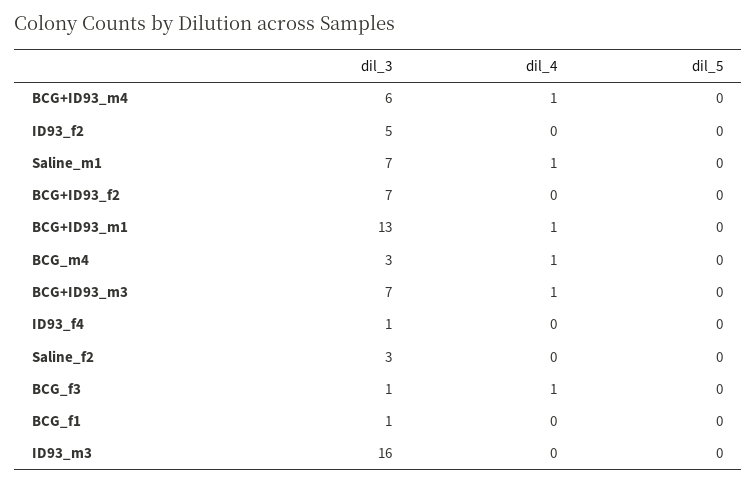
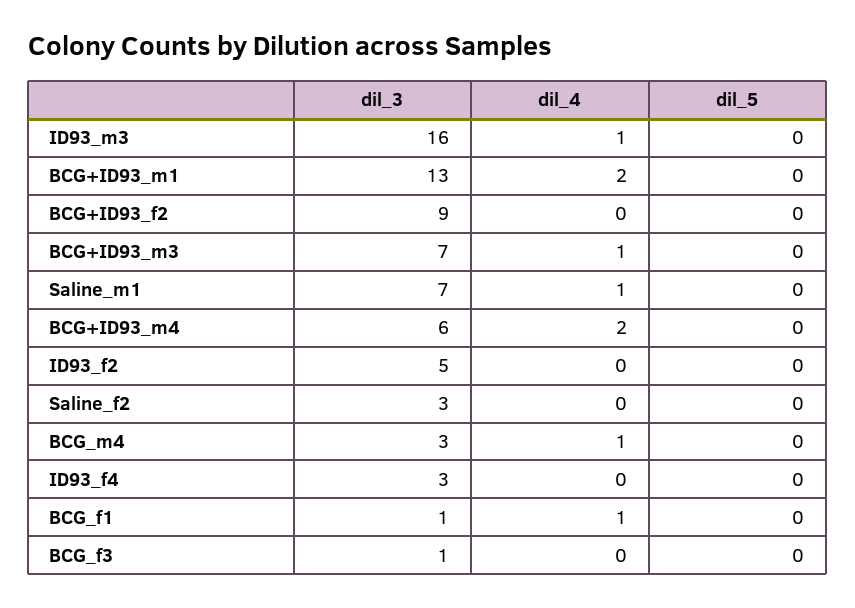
  {
    "dil_3": {
      "BCG+ID93_m4": 6,
      "ID93_f2": 5,
      "Saline_m1": 7,
-     "BCG+ID93_f2": 7,
+     "BCG+ID93_f2": 9,
      "BCG+ID93_m1": 13,
      "BCG_m4": 3,
      "BCG+ID93_m3": 7,
-     "ID93_f4": 1,
+     "ID93_f4": 3,
      "Saline_f2": 3,
      "BCG_f3": 1,
      "BCG_f1": 1,
      "ID93_m3": 16
    },
    "dil_4": {
-     "BCG+ID93_m4": 1,
+     "BCG+ID93_m4": 2,
      "ID93_f2": 0,
      "Saline_m1": 1,
      "BCG+ID93_f2": 0,
-     "BCG+ID93_m1": 1,
+     "BCG+ID93_m1": 2,
      "BCG_m4": 1,
      "BCG+ID93_m3": 1,
      "ID93_f4": 0,
      "Saline_f2": 0,
-     "BCG_f3": 1,
+     "BCG_f3": 0,
-     "BCG_f1": 0,
+     "BCG_f1": 1,
-     "ID93_m3": 0
+     "ID93_m3": 1
    },
    "dil_5": {
      "BCG+ID93_m4": 0,
      "ID93_f2": 0,
      "Saline_m1": 0,
      "BCG+ID93_f2": 0,
      "BCG+ID93_m1": 0,
      "BCG_m4": 0,
      "BCG+ID93_m3": 0,
      "ID93_f4": 0,
      "Saline_f2": 0,
      "BCG_f3": 0,
      "BCG_f1": 0,
      "ID93_m3": 0
    }
  }

